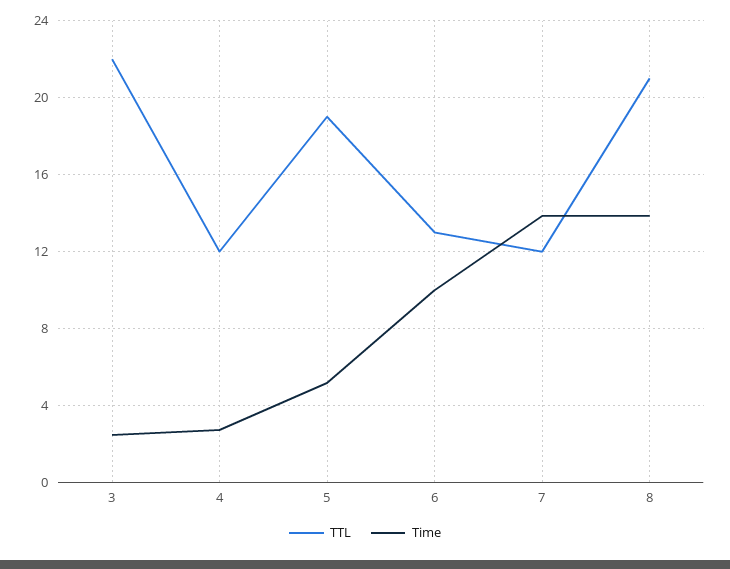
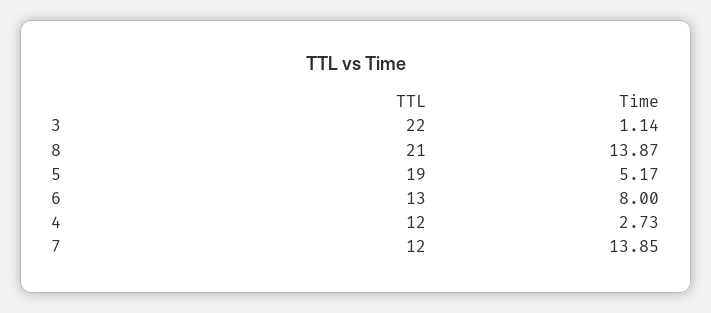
  {
    "TTL": {
      "3": 22,
      "4": 12,
      "5": 19,
      "6": 13,
      "7": 12,
      "8": 21
    },
    "Time": {
-     "3": 2.5,
+     "3": 1.14,
      "4": 2.73,
      "5": 5.17,
-     "6": 10,
+     "6": 8,
      "7": 13.85,
      "8": 13.87
    }
  }

